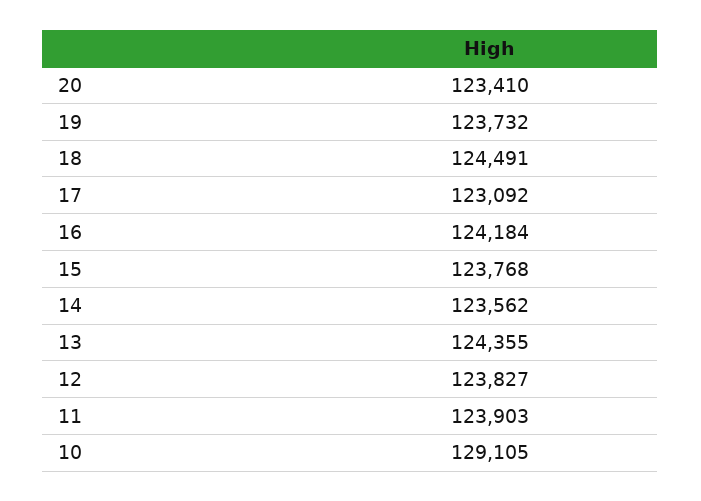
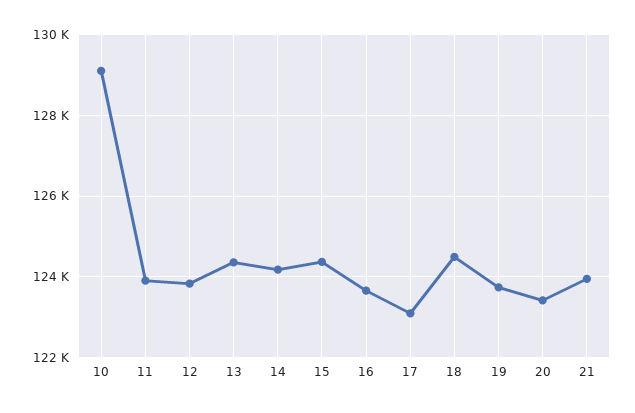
  {
    "20": 123410,
    "19": 123732,
    "18": 124491,
    "17": 123092,
-   "16": 124184,
+   "16": 123600,
-   "15": 123768,
+   "15": 124400,
-   "14": 123562,
+   "14": 124200,
    "13": 124355,
    "12": 123827,
    "11": 123903,
-   "10": 129105
+   "10": 129105,
+   "21": 124000
  }

